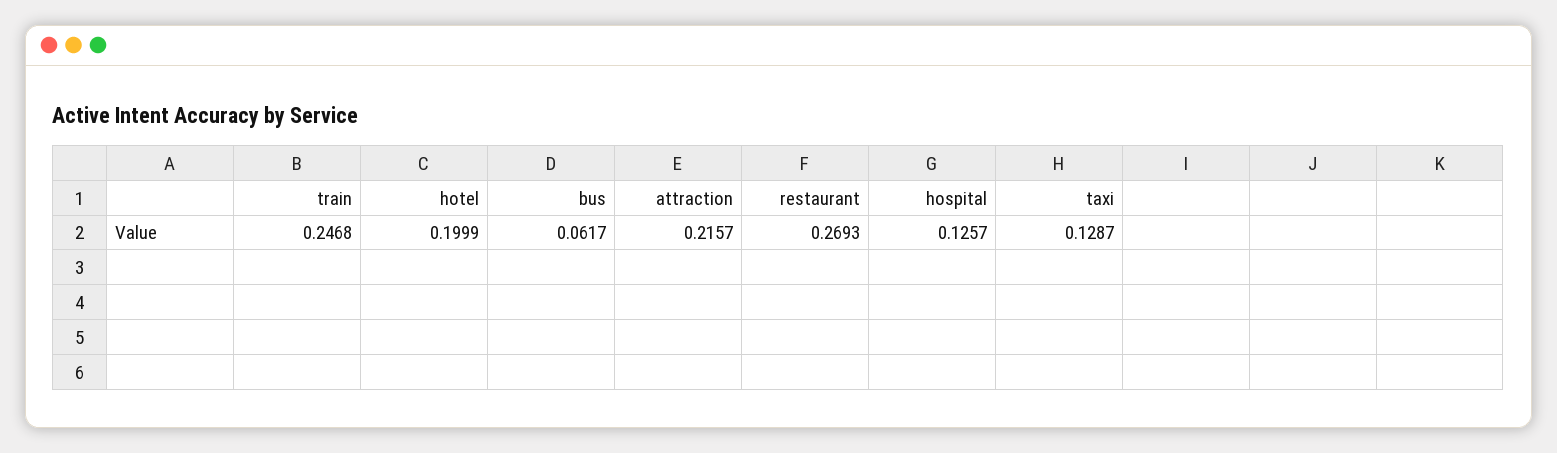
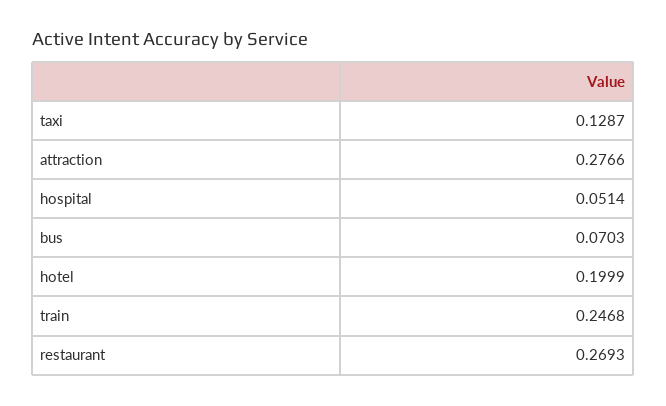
  {
    "train": 0.2468,
    "hotel": 0.1999,
-   "bus": 0.0617,
+   "bus": 0.0703,
-   "attraction": 0.2157,
+   "attraction": 0.2766,
    "restaurant": 0.2693,
-   "hospital": 0.1257,
+   "hospital": 0.0514,
    "taxi": 0.1287
  }

